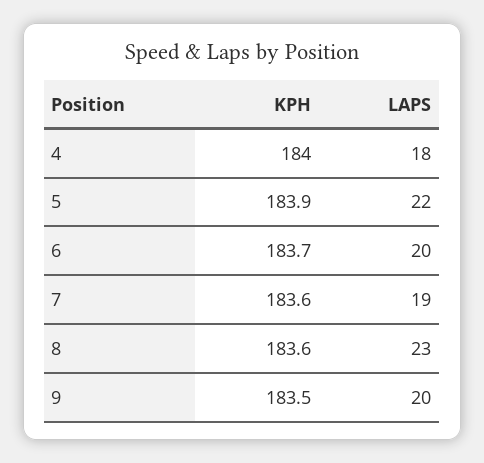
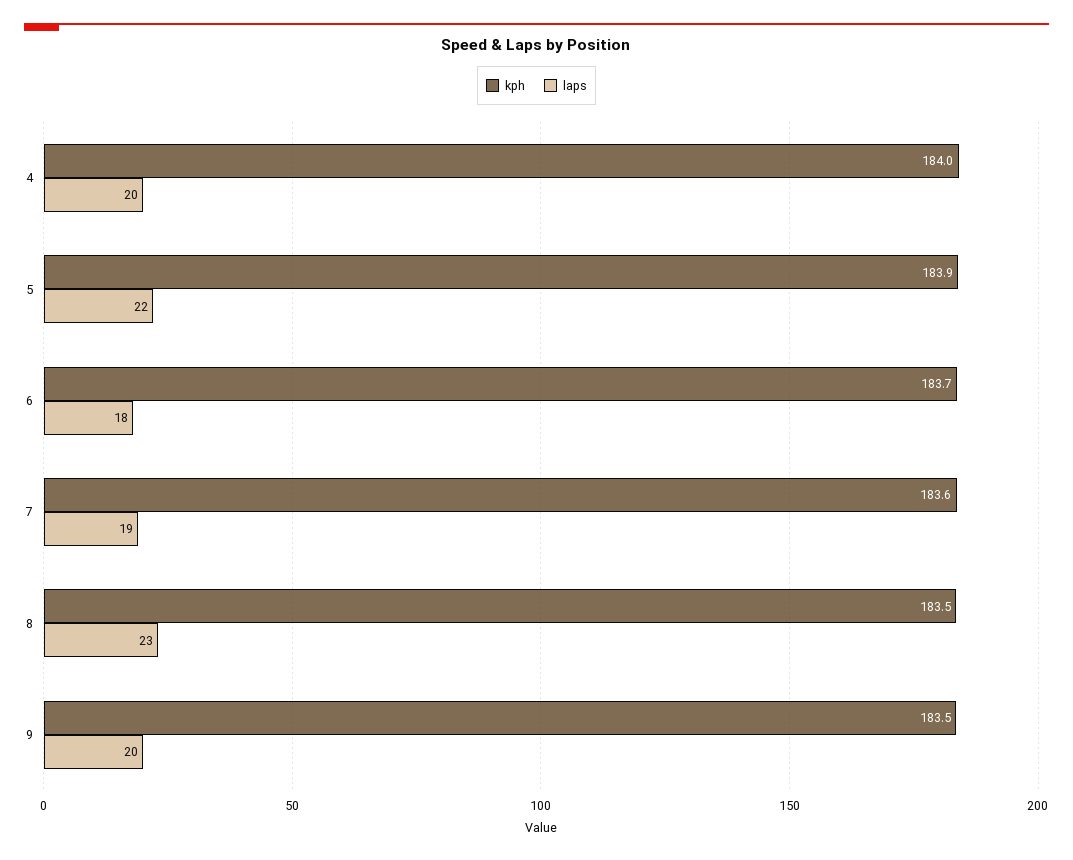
  {
    "KPH": {
      "4": 184,
      "5": 183.9,
      "6": 183.7,
      "7": 183.6,
-     "8": 183.6,
+     "8": 183.5,
      "9": 183.5
    },
    "LAPS": {
-     "4": 18,
+     "4": 20,
      "5": 22,
-     "6": 20,
+     "6": 18,
      "7": 19,
      "8": 23,
      "9": 20
    }
  }

